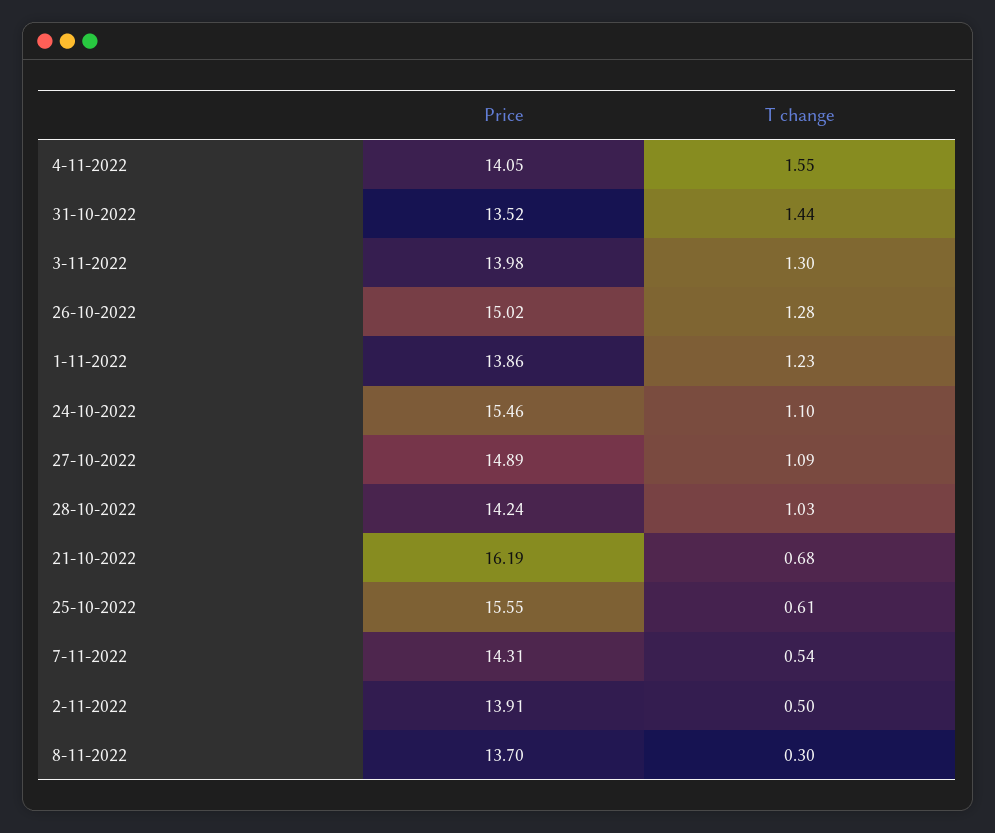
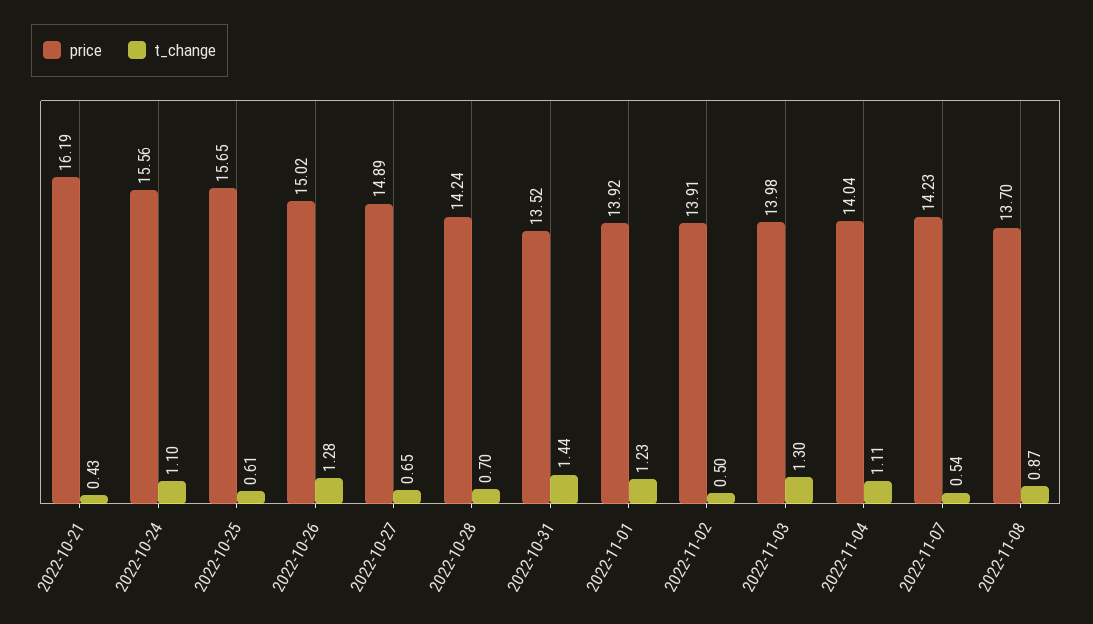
  {
    "Price": {
-     "4-11-2022": 14.05,
+     "4-11-2022": 14.04,
      "31-10-2022": 13.52,
      "3-11-2022": 13.98,
      "26-10-2022": 15.02,
-     "1-11-2022": 13.86,
+     "1-11-2022": 13.92,
-     "24-10-2022": 15.46,
+     "24-10-2022": 15.56,
      "27-10-2022": 14.89,
      "28-10-2022": 14.24,
      "21-10-2022": 16.19,
-     "25-10-2022": 15.55,
+     "25-10-2022": 15.65,
-     "7-11-2022": 14.31,
+     "7-11-2022": 14.23,
      "2-11-2022": 13.91,
      "8-11-2022": 13.7
    },
    "T change": {
-     "4-11-2022": 1.55,
+     "4-11-2022": 1.11,
      "31-10-2022": 1.44,
      "3-11-2022": 1.3,
      "26-10-2022": 1.28,
      "1-11-2022": 1.23,
      "24-10-2022": 1.1,
-     "27-10-2022": 1.09,
+     "27-10-2022": 0.65,
-     "28-10-2022": 1.03,
+     "28-10-2022": 0.7,
-     "21-10-2022": 0.68,
+     "21-10-2022": 0.43,
      "25-10-2022": 0.61,
      "7-11-2022": 0.54,
      "2-11-2022": 0.5,
-     "8-11-2022": 0.3
+     "8-11-2022": 0.87
    }
  }

